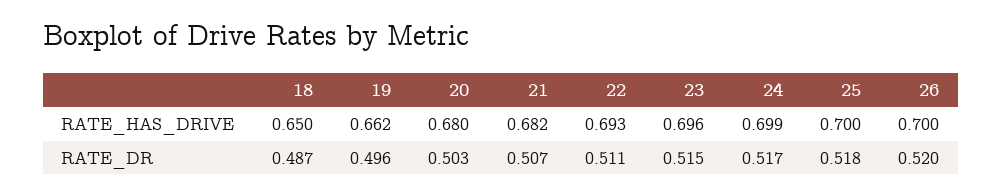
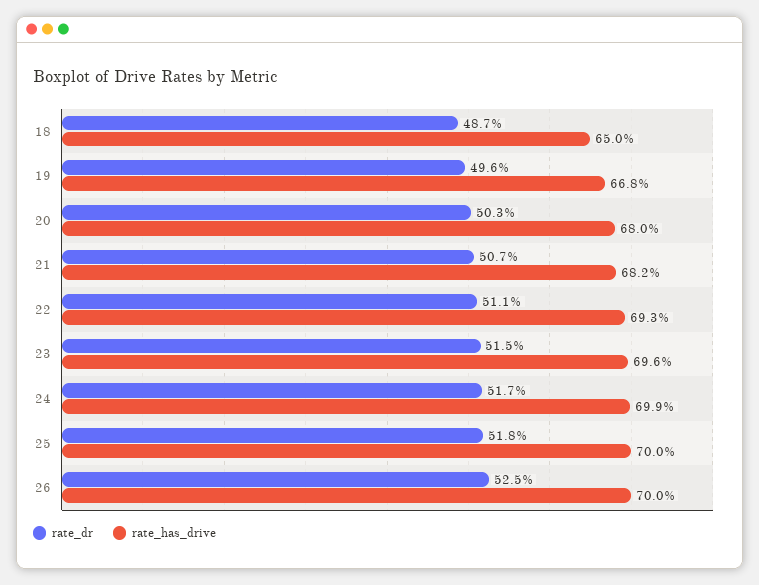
  {
    "RATE_HAS_DRIVE": {
      "18": 0.65,
-     "19": 0.662,
+     "19": 0.668,
      "20": 0.68,
      "21": 0.682,
      "22": 0.693,
      "23": 0.696,
      "24": 0.699,
      "25": 0.7,
      "26": 0.7
    },
    "RATE_DR": {
      "18": 0.487,
      "19": 0.496,
      "20": 0.503,
      "21": 0.507,
      "22": 0.511,
      "23": 0.515,
      "24": 0.517,
      "25": 0.518,
-     "26": 0.52
+     "26": 0.525
    }
  }

